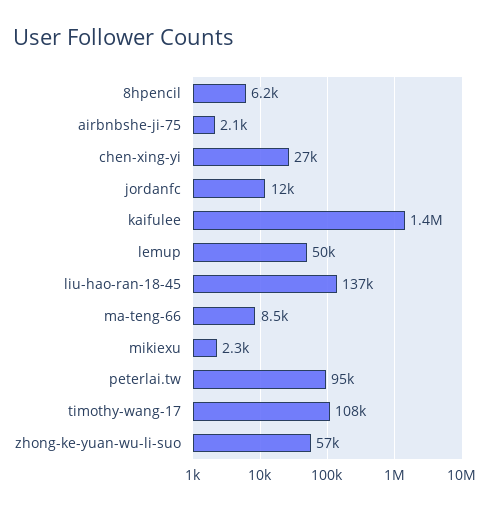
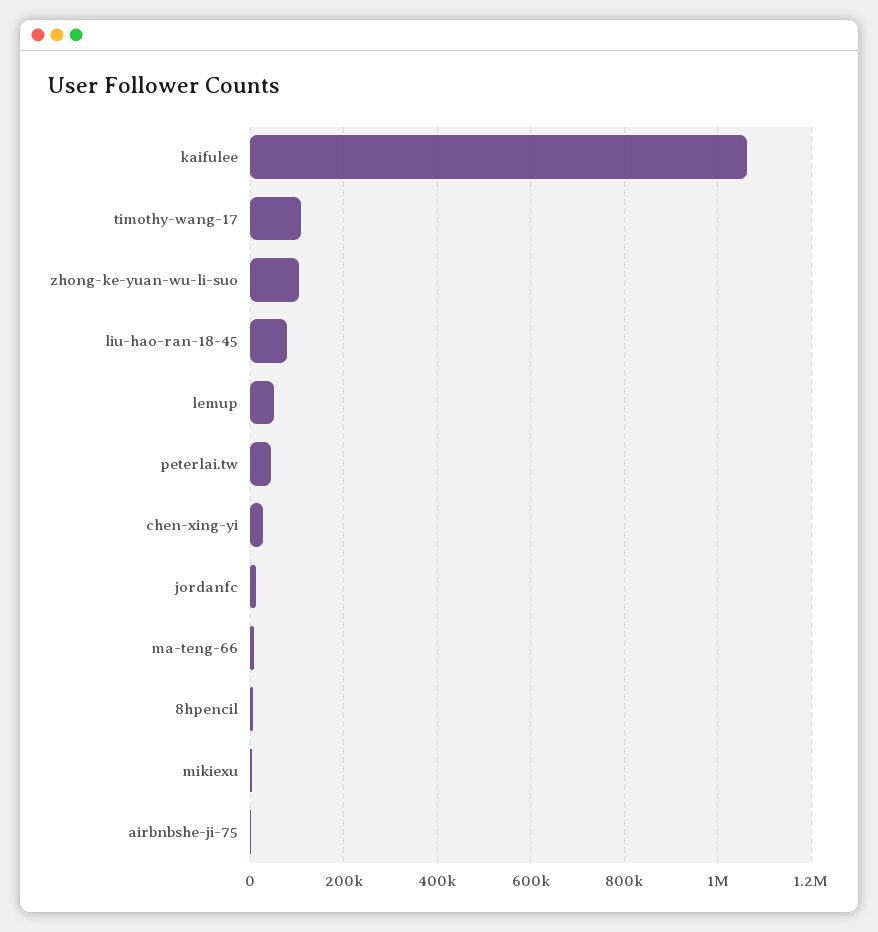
  {
    "8hpencil": 6200,
    "airbnbshe-ji-75": 2100,
    "chen-xing-yi": 27000,
    "jordanfc": 12000,
-   "kaifulee": 1400000,
+   "kaifulee": 1060000,
    "lemup": 50000,
-   "liu-hao-ran-18-45": 137000,
+   "liu-hao-ran-18-45": 80000,
    "ma-teng-66": 8500,
    "mikiexu": 2300,
-   "peterlai.tw": 95000,
+   "peterlai.tw": 40000,
    "timothy-wang-17": 108000,
-   "zhong-ke-yuan-wu-li-suo": 57000
+   "zhong-ke-yuan-wu-li-suo": 100000
  }

